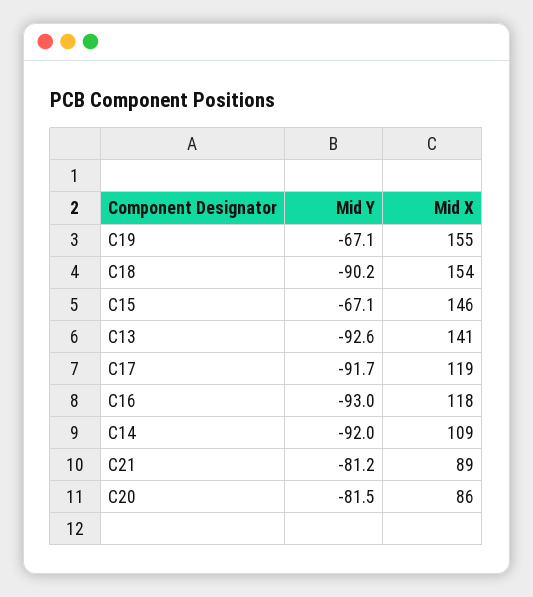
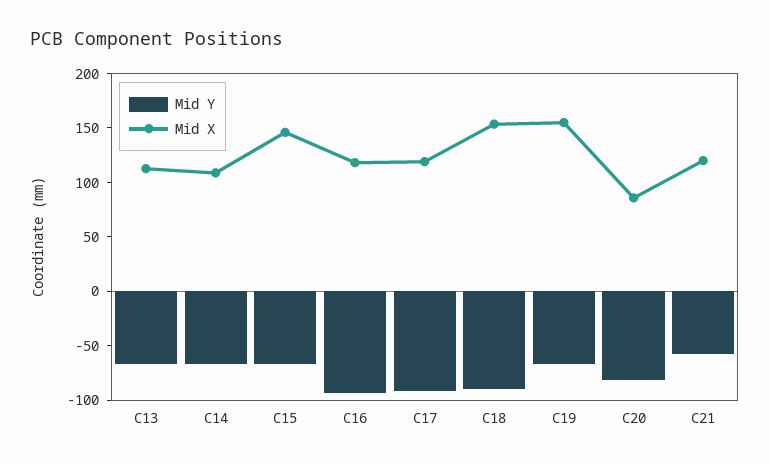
  {
    "Mid Y": {
      "C19": -67.1,
      "C18": -90.2,
      "C15": -67.1,
-     "C13": -92.6,
+     "C13": -70,
      "C17": -91.7,
      "C16": -93,
-     "C14": -92,
+     "C14": -70,
-     "C21": -81.2,
+     "C21": -60,
      "C20": -81.5
    },
    "Mid X": {
      "C19": 155,
      "C18": 154,
      "C15": 146,
-     "C13": 141,
+     "C13": 110,
      "C17": 119,
      "C16": 118,
      "C14": 109,
-     "C21": 89,
+     "C21": 120,
      "C20": 86
    }
  }

